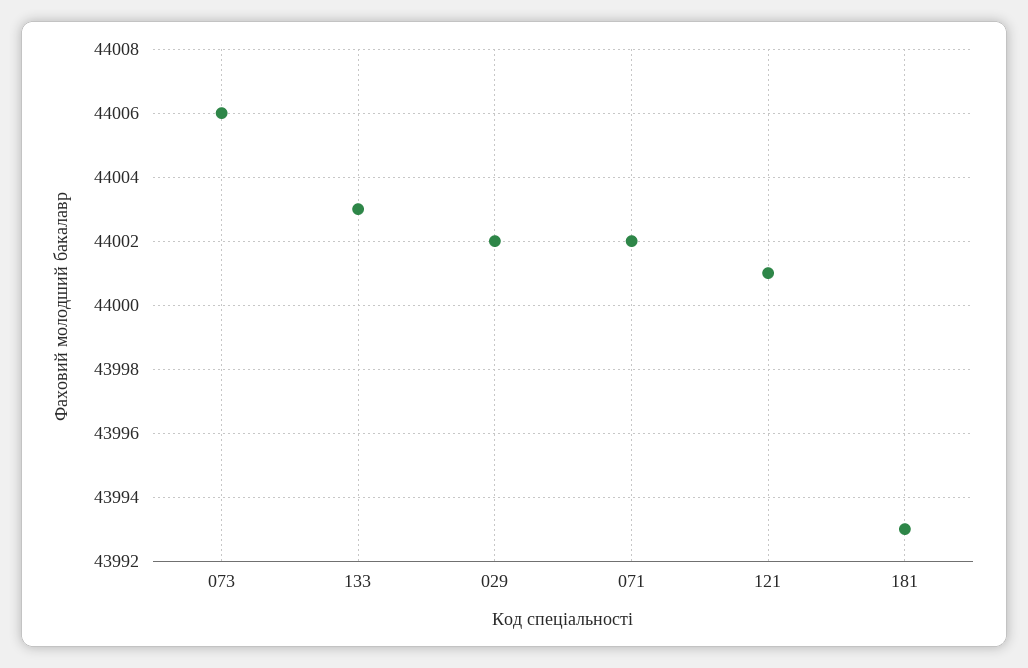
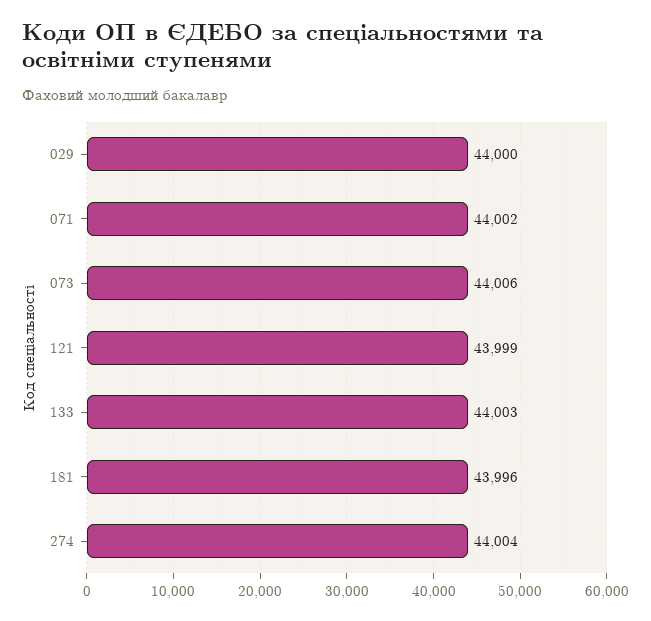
  {
    "073": 44006,
    "133": 44003,
-   "029": 44002,
+   "029": 44000,
    "071": 44002,
-   "121": 44001,
+   "121": 43999,
-   "181": 43993
+   "181": 43996,
+   "274": 44004
  }

